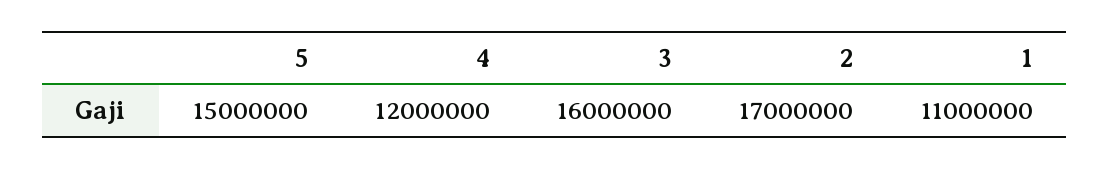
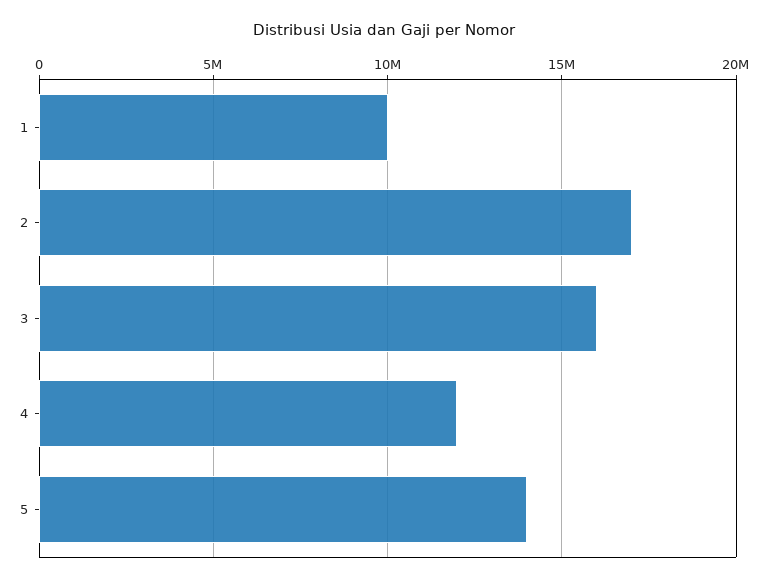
  {
-   "5": 15000000,
+   "5": 14000000,
    "4": 12000000,
    "3": 16000000,
    "2": 17000000,
-   "1": 11000000
+   "1": 10000000
  }

